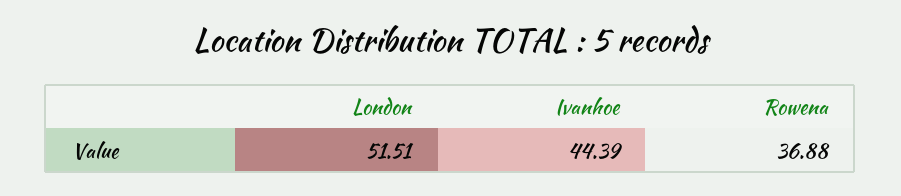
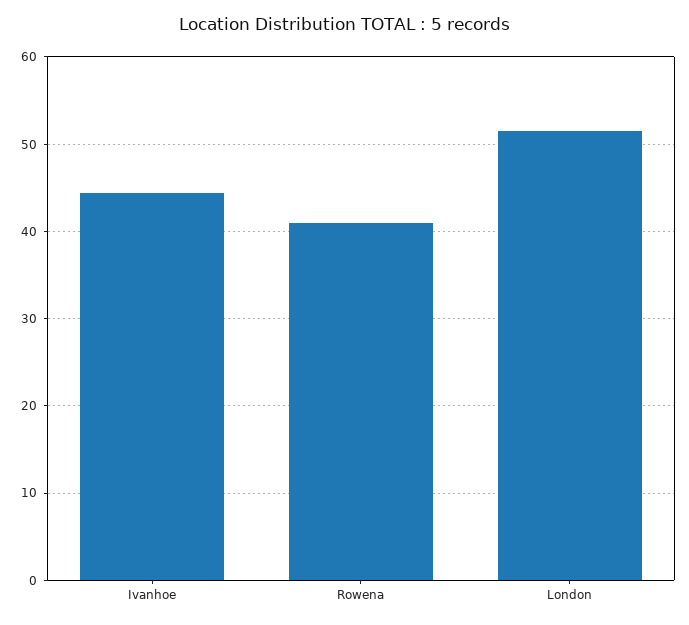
  {
    "London": 51.51,
    "Ivanhoe": 44.39,
-   "Rowena": 36.88
+   "Rowena": 41
  }

